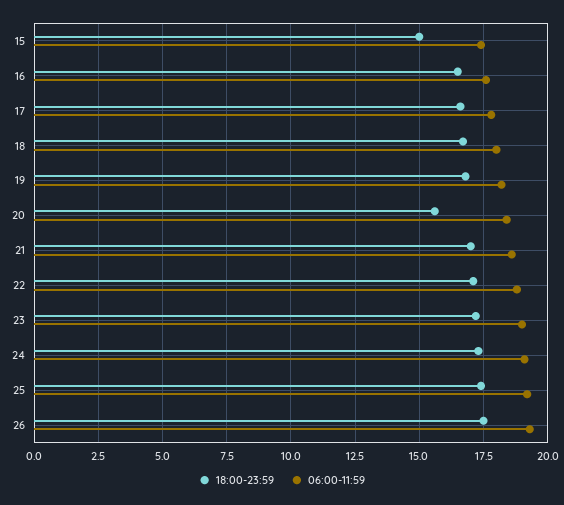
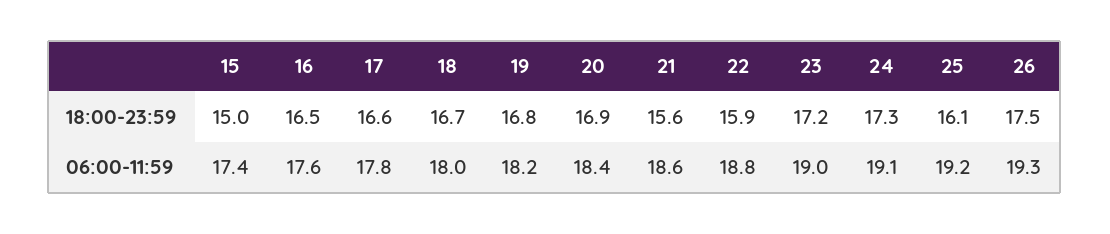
  {
    "18:00-23:59": {
      "15": 15,
      "16": 16.5,
      "17": 16.6,
      "18": 16.7,
      "19": 16.8,
-     "20": 15.5,
+     "20": 16.9,
-     "21": 17,
+     "21": 15.6,
-     "22": 17,
+     "22": 15.9,
      "23": 17.2,
      "24": 17.3,
-     "25": 17.5,
+     "25": 16.1,
      "26": 17.5
    },
    "06:00-11:59": {
      "15": 17.4,
      "16": 17.6,
      "17": 17.8,
      "18": 18,
      "19": 18.2,
      "20": 18.4,
      "21": 18.6,
      "22": 18.8,
      "23": 19,
      "24": 19.1,
      "25": 19.2,
      "26": 19.3
    }
  }

